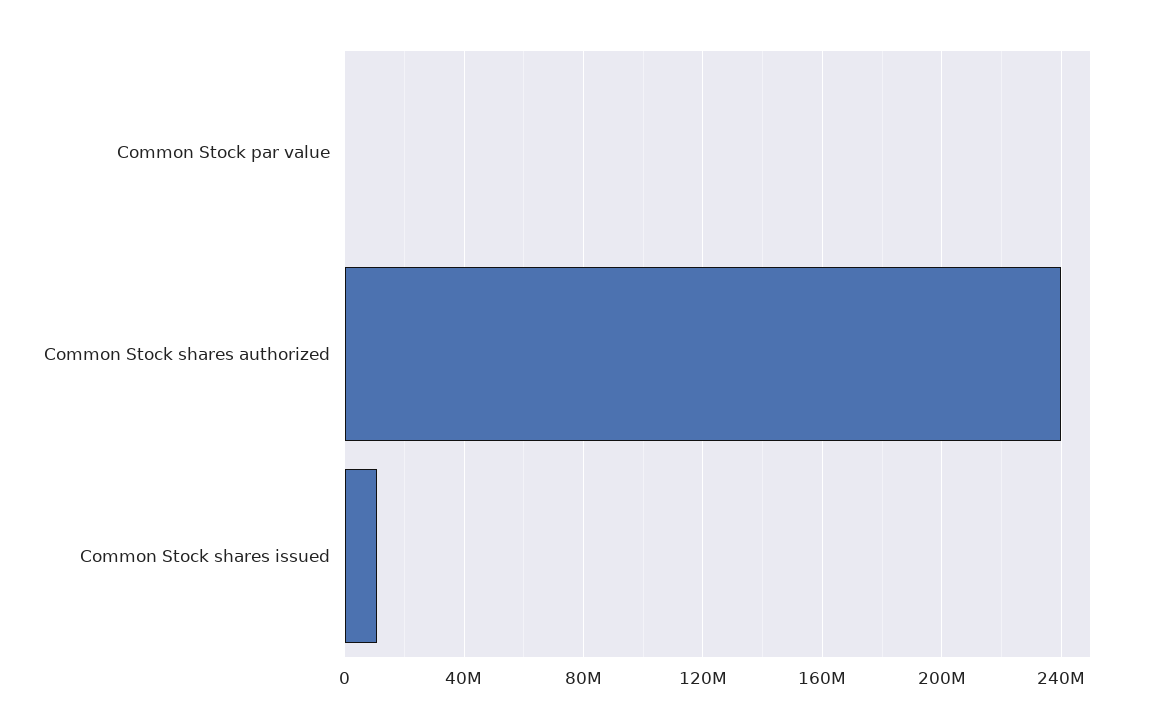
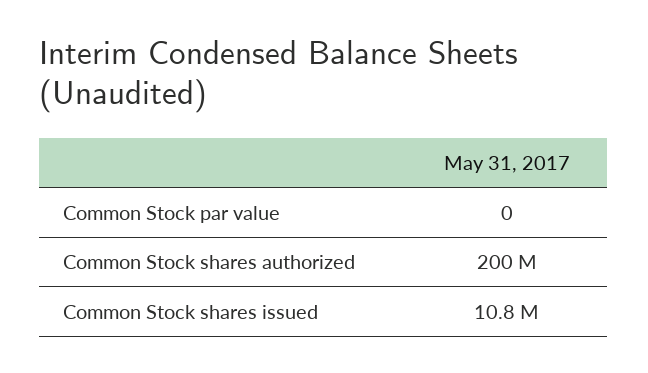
  {
    "Common Stock par value": 0,
-   "Common Stock shares authorized": 240000000,
+   "Common Stock shares authorized": 200000000,
    "Common Stock shares issued": 10800000
  }

